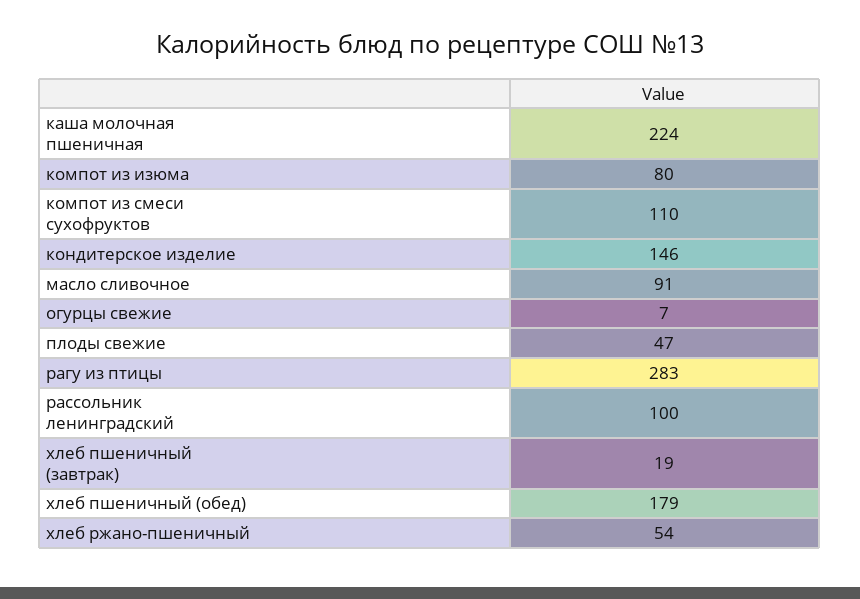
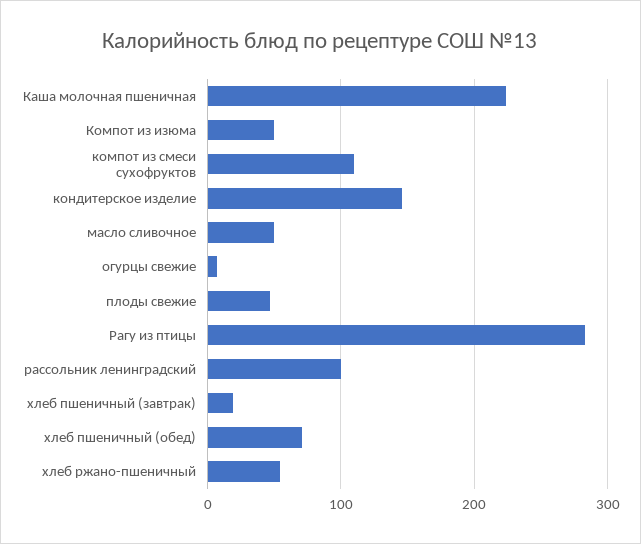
  {
    "каша молочная пшеничная": 224,
-   "компот из изюма": 80,
+   "компот из изюма": 50,
    "компот из смеси сухофруктов": 110,
    "кондитерское изделие": 146,
-   "масло сливочное": 91,
+   "масло сливочное": 50,
    "огурцы свежие": 7,
    "плоды свежие": 47,
    "рагу из птицы": 283,
    "рассольник ленинградский": 100,
    "хлеб пшеничный (завтрак)": 19,
-   "хлеб пшеничный (обед)": 179,
+   "хлеб пшеничный (обед)": 70,
    "хлеб ржано-пшеничный": 54
  }

